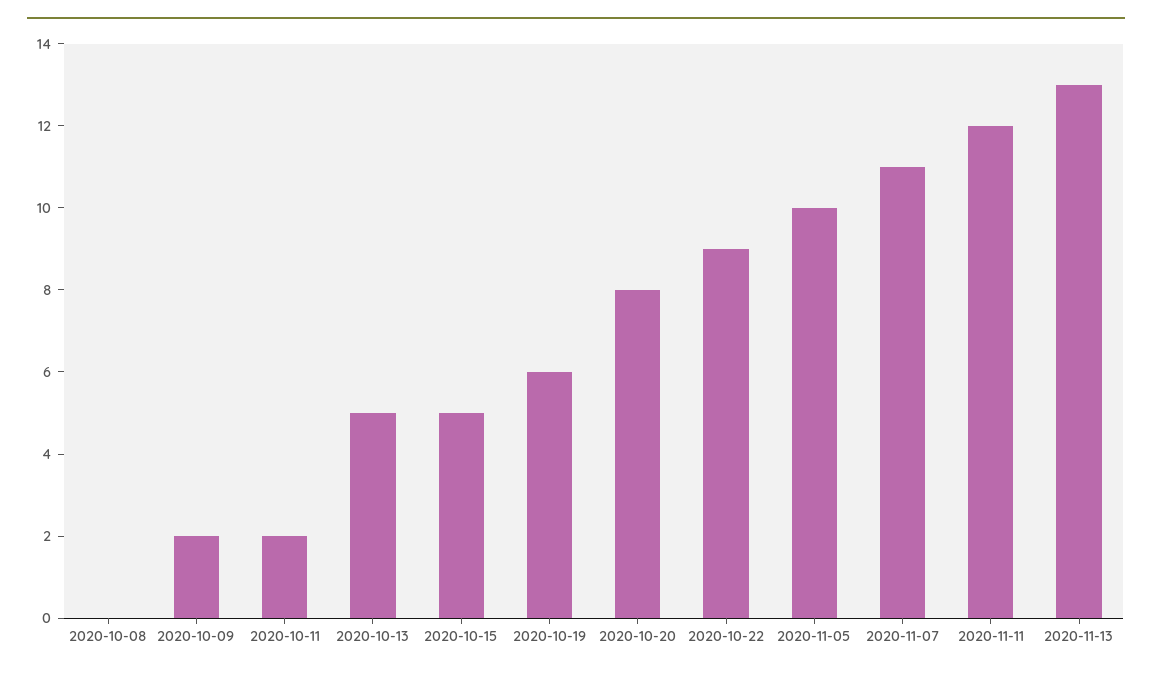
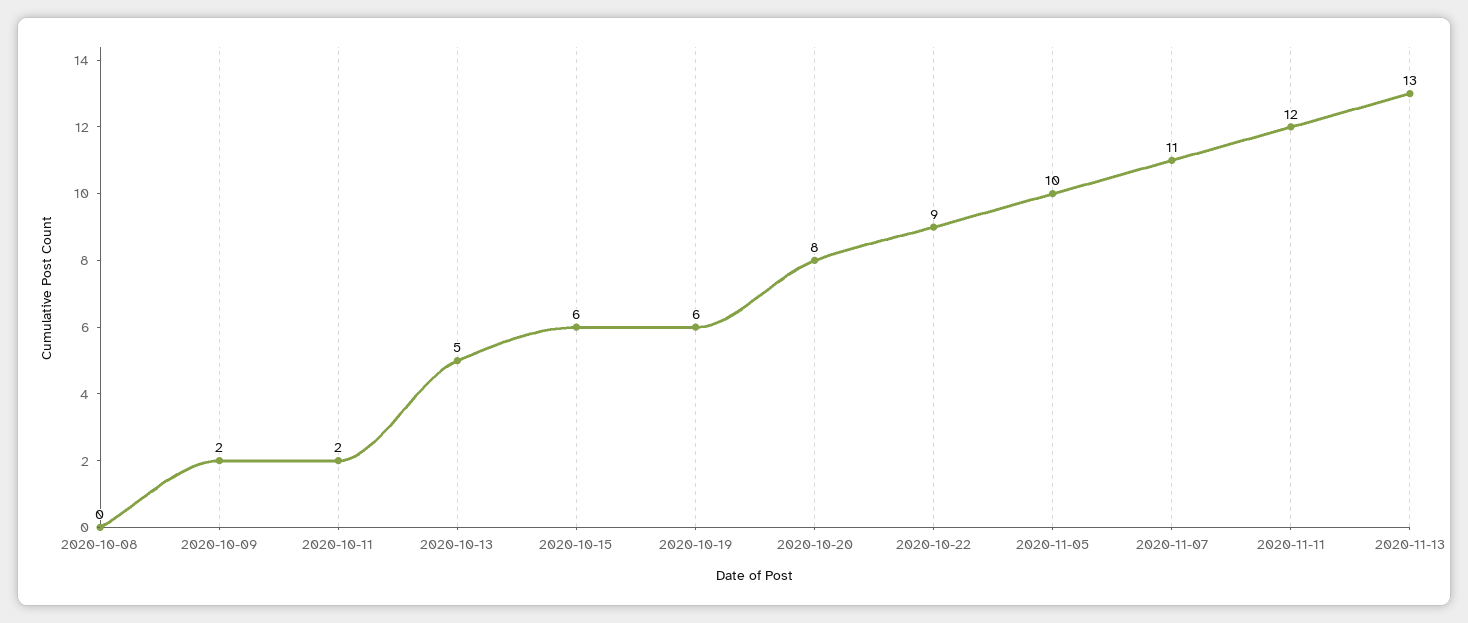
  {
    "2020-10-08": 0,
    "2020-10-09": 2,
    "2020-10-11": 2,
    "2020-10-13": 5,
-   "2020-10-15": 5,
+   "2020-10-15": 6,
    "2020-10-19": 6,
    "2020-10-20": 8,
    "2020-10-22": 9,
    "2020-11-05": 10,
    "2020-11-07": 11,
    "2020-11-11": 12,
    "2020-11-13": 13
  }

